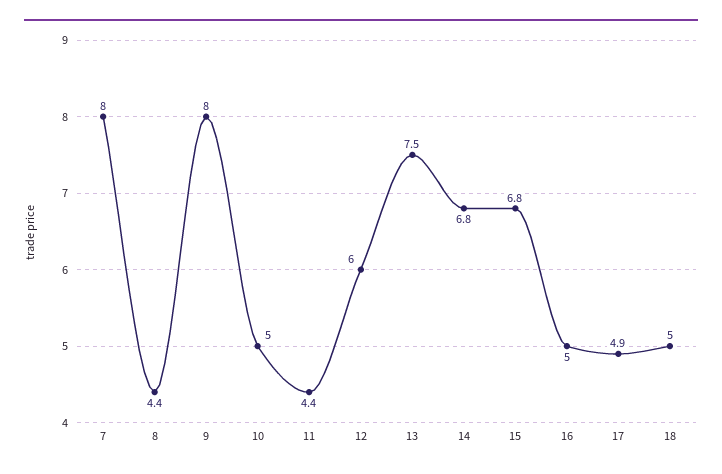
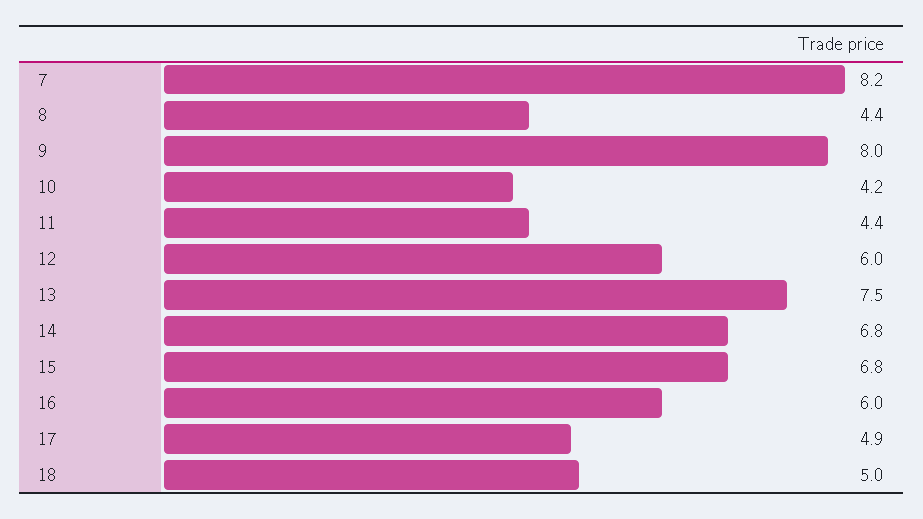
  {
-   "7": 8,
+   "7": 8.2,
    "8": 4.4,
    "9": 8,
-   "10": 5,
+   "10": 4.2,
    "11": 4.4,
    "12": 6,
    "13": 7.5,
    "14": 6.8,
    "15": 6.8,
-   "16": 5,
+   "16": 6,
    "17": 4.9,
    "18": 5
  }

